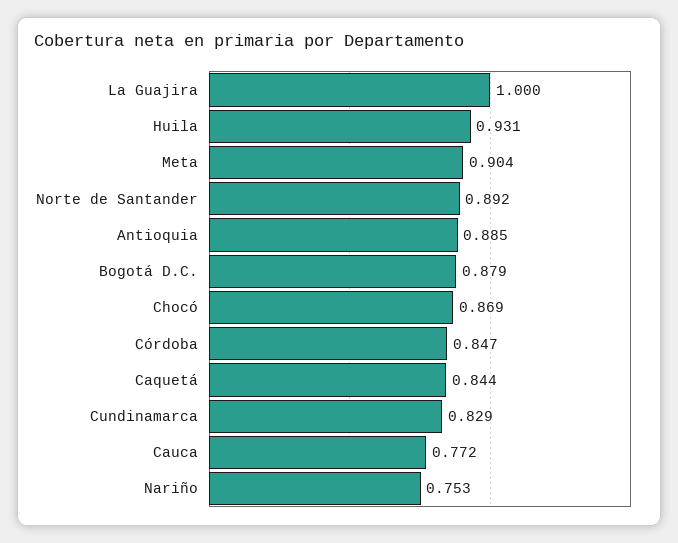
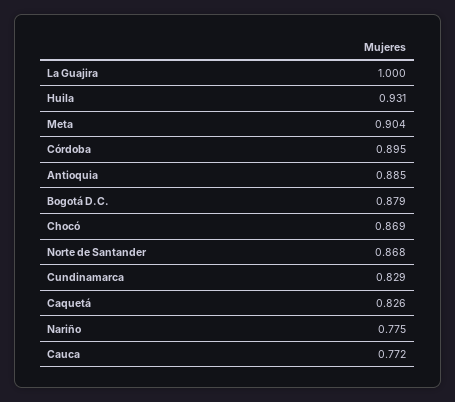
  {
    "La Guajira": 1,
    "Huila": 0.931,
    "Meta": 0.904,
-   "Norte de Santander": 0.892,
+   "Norte de Santander": 0.868,
    "Antioquia": 0.885,
    "Bogotá D.C.": 0.879,
    "Chocó": 0.869,
-   "Córdoba": 0.847,
+   "Córdoba": 0.895,
-   "Caquetá": 0.844,
+   "Caquetá": 0.826,
    "Cundinamarca": 0.829,
    "Cauca": 0.772,
-   "Nariño": 0.753
+   "Nariño": 0.775
  }

